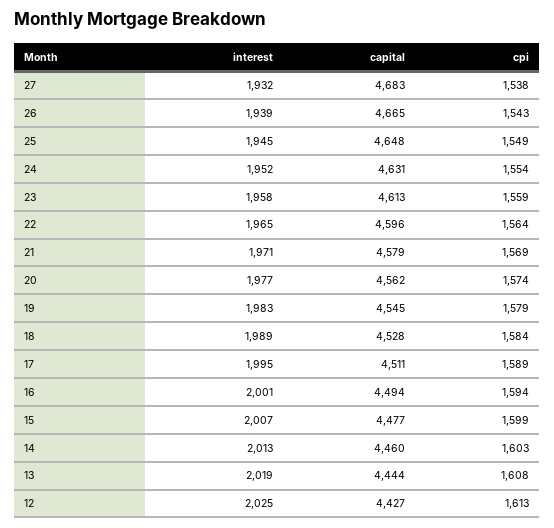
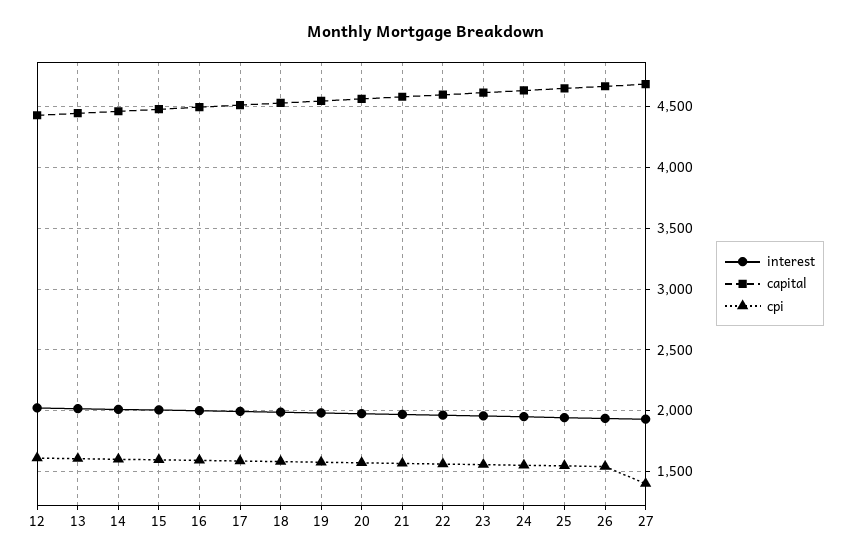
  {
    "interest": {
      "27": 1932,
      "26": 1939,
      "25": 1945,
      "24": 1952,
      "23": 1958,
      "22": 1965,
      "21": 1971,
      "20": 1977,
      "19": 1983,
      "18": 1989,
      "17": 1995,
      "16": 2001,
      "15": 2007,
      "14": 2013,
      "13": 2019,
      "12": 2025
    },
    "capital": {
      "27": 4683,
      "26": 4665,
      "25": 4648,
      "24": 4631,
      "23": 4613,
      "22": 4596,
      "21": 4579,
      "20": 4562,
      "19": 4545,
      "18": 4528,
      "17": 4511,
      "16": 4494,
      "15": 4477,
      "14": 4460,
      "13": 4444,
      "12": 4427
    },
    "cpi": {
-     "27": 1538,
+     "27": 1400,
      "26": 1543,
      "25": 1549,
      "24": 1554,
      "23": 1559,
      "22": 1564,
      "21": 1569,
      "20": 1574,
      "19": 1579,
      "18": 1584,
      "17": 1589,
      "16": 1594,
      "15": 1599,
      "14": 1603,
      "13": 1608,
      "12": 1613
    }
  }

